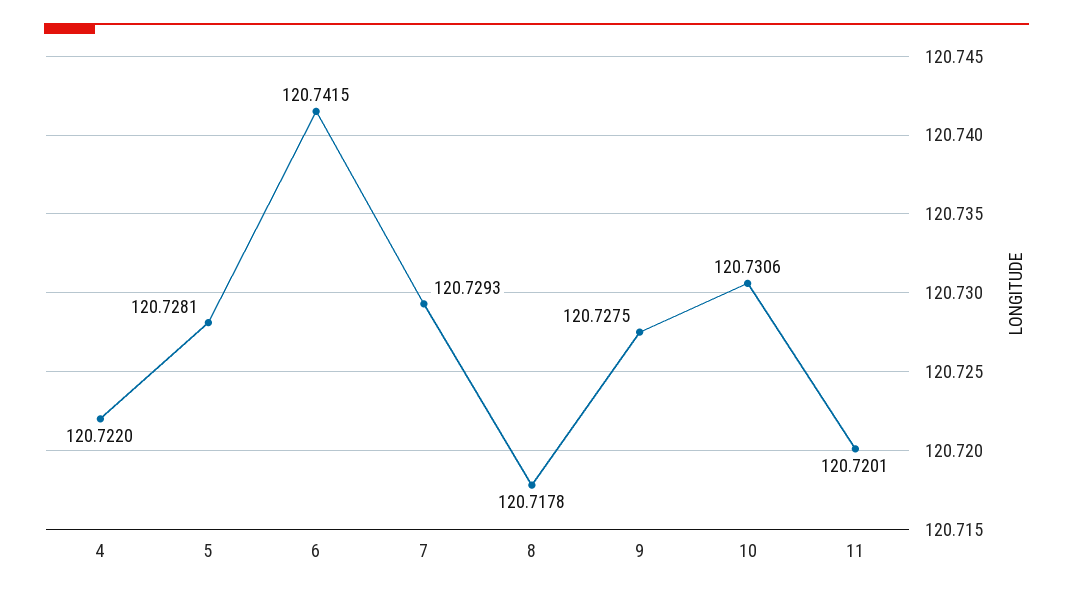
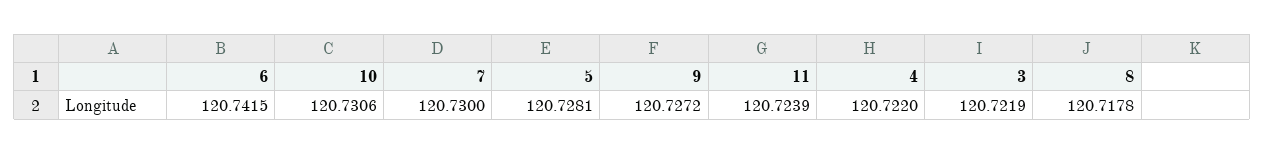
  {
    "4": 120.722,
    "5": 120.7281,
    "6": 120.7415,
-   "7": 120.7293,
+   "7": 120.73,
    "8": 120.7178,
-   "9": 120.7275,
+   "9": 120.7272,
    "10": 120.7306,
-   "11": 120.7201
+   "11": 120.7239,
+   "3": 120.7219
  }

